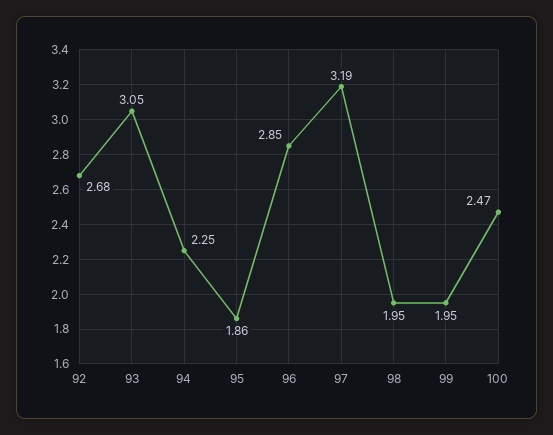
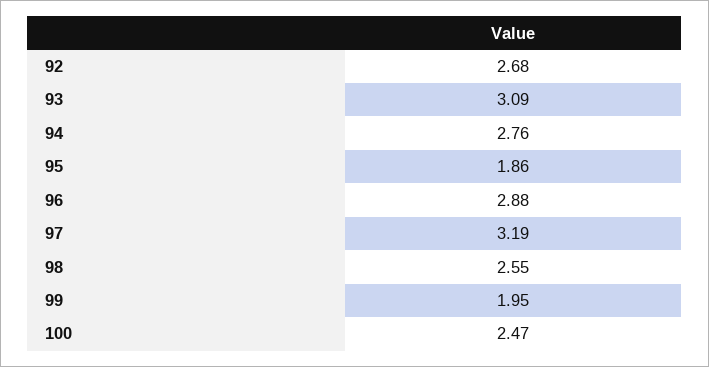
  {
    "92": 2.68,
-   "93": 3.05,
+   "93": 3.09,
-   "94": 2.25,
+   "94": 2.76,
    "95": 1.86,
-   "96": 2.85,
+   "96": 2.88,
    "97": 3.19,
-   "98": 1.95,
+   "98": 2.55,
    "99": 1.95,
    "100": 2.47
  }

